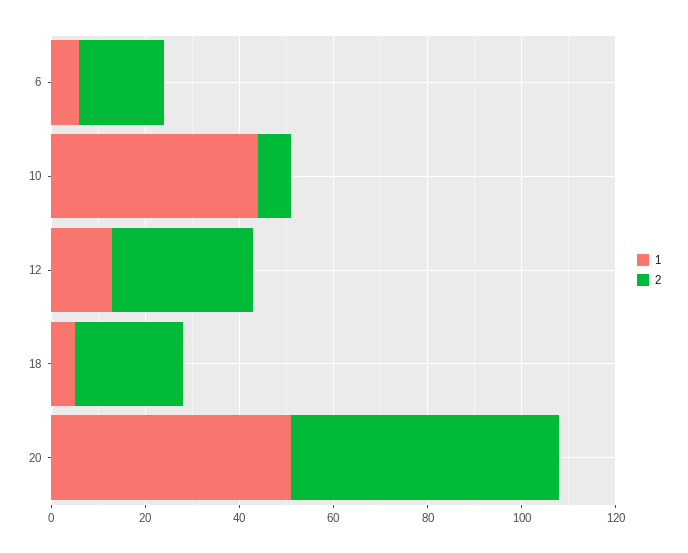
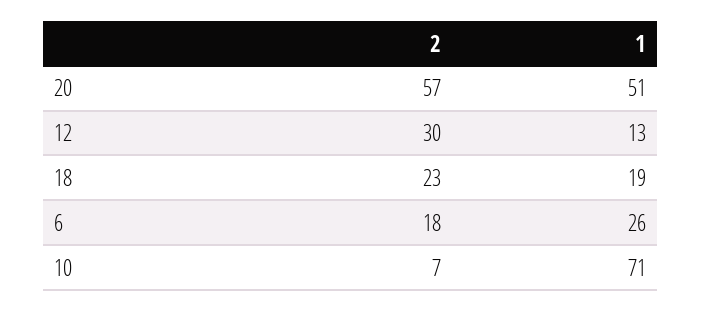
  {
    "1": {
-     "6": 5,
+     "6": 26,
-     "10": 45,
+     "10": 71,
      "12": 13,
-     "18": 5,
+     "18": 19,
      "20": 51
    },
    "2": {
      "6": 18,
      "10": 7,
      "12": 30,
      "18": 23,
      "20": 57
    }
  }

